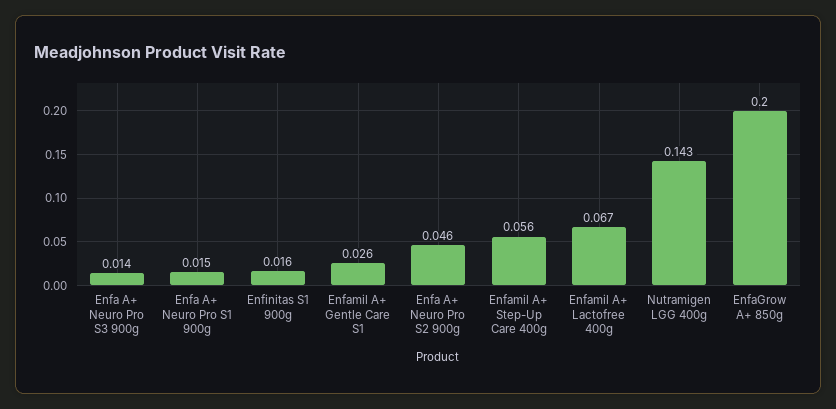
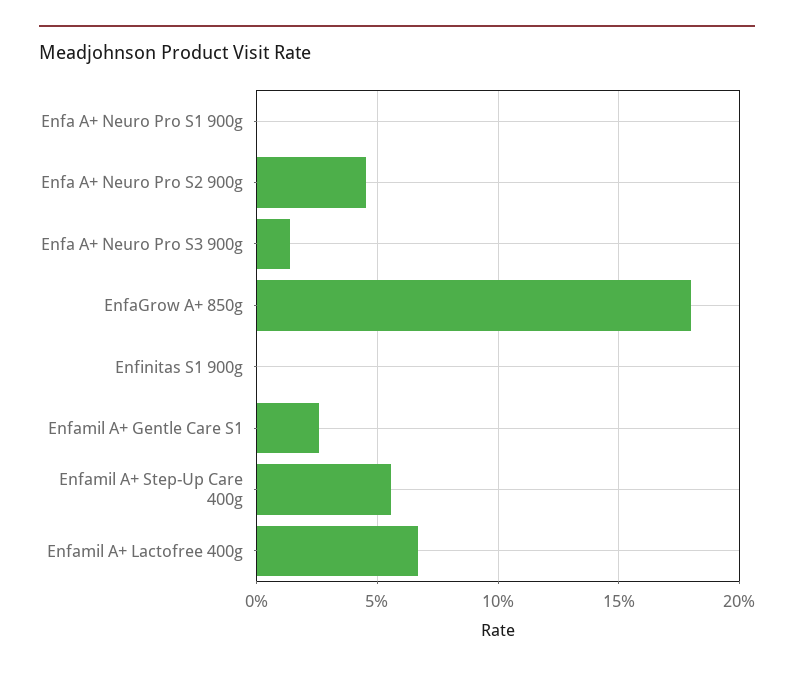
  {
    "Enfa A+ Neuro Pro S3 900g": 0.014,
-   "Enfa A+ Neuro Pro S1 900g": 0.015,
+   "Enfa A+ Neuro Pro S1 900g": 0,
-   "Enfinitas S1 900g": 0.016,
+   "Enfinitas S1 900g": 0,
    "Enfamil A+ Gentle Care S1": 0.026,
    "Enfa A+ Neuro Pro S2 900g": 0.046,
    "Enfamil A+ Step-Up Care 400g": 0.056,
    "Enfamil A+ Lactofree 400g": 0.067,
-   "Nutramigen LGG 400g": 0.143,
-   "EnfaGrow A+ 850g": 0.2
+   "EnfaGrow A+ 850g": 0.18
  }

